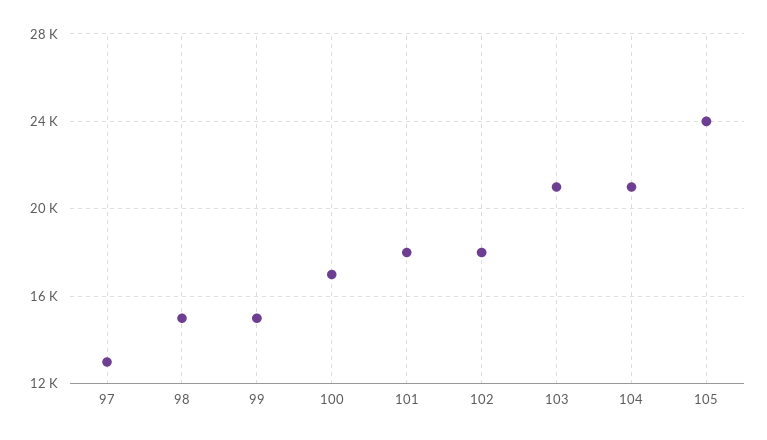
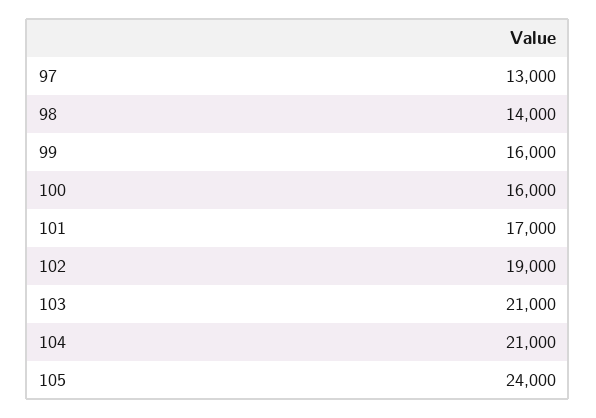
  {
    "97": 13000,
-   "98": 15000,
+   "98": 14000,
-   "99": 15000,
+   "99": 16000,
-   "100": 17000,
+   "100": 16000,
-   "101": 18000,
+   "101": 17000,
-   "102": 18000,
+   "102": 19000,
    "103": 21000,
    "104": 21000,
    "105": 24000
  }

